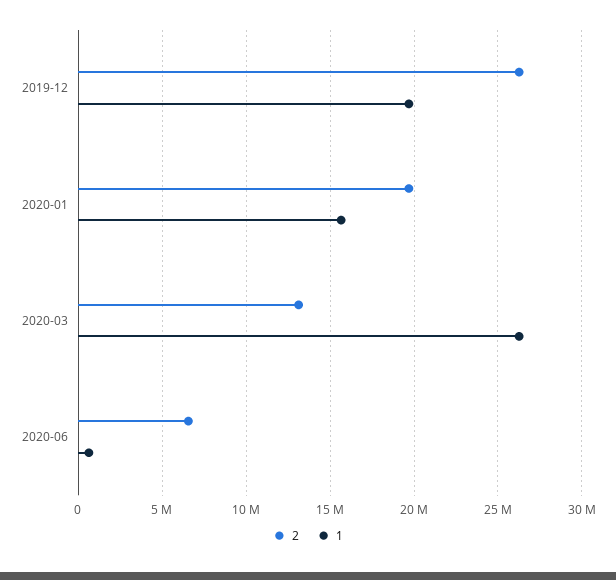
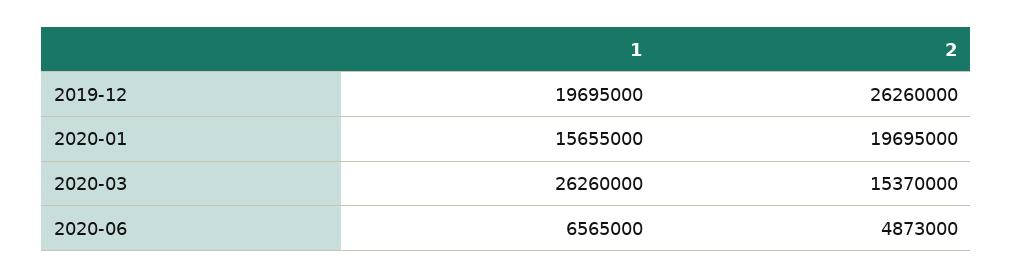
  {
    "2": {
      "2019-12": 26260000,
      "2020-01": 19695000,
-     "2020-03": 13000000,
+     "2020-03": 15370000,
-     "2020-06": 6500000
+     "2020-06": 4873000
    },
    "1": {
      "2019-12": 19695000,
      "2020-01": 15655000,
      "2020-03": 26260000,
-     "2020-06": 500000
+     "2020-06": 6565000
    }
  }

